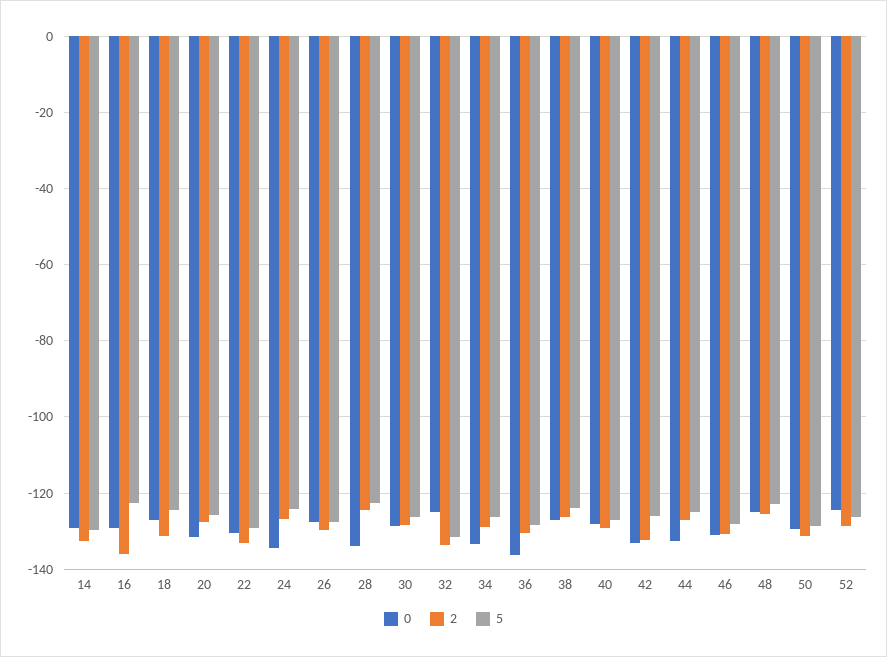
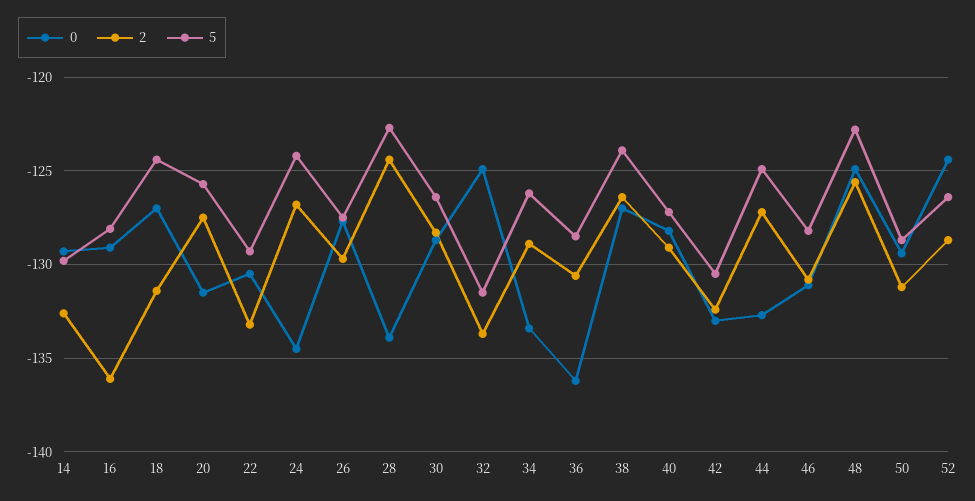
  {
    "0": {
      "14": -129.5,
      "16": -129,
      "18": -127,
      "20": -131.5,
      "22": -130.5,
      "24": -134.5,
      "26": -127.5,
      "28": -134,
      "30": -128.5,
      "32": -125,
      "34": -133.5,
      "36": -136,
      "38": -127,
      "40": -128,
      "42": -133,
      "44": -132.5,
      "46": -131,
      "48": -125,
      "50": -129.5,
      "52": -124.5
    },
    "2": {
      "14": -132.5,
      "16": -136,
      "18": -131.5,
      "20": -127.5,
      "22": -133,
      "24": -127,
      "26": -129.5,
      "28": -124.5,
      "30": -128.5,
      "32": -133.5,
      "34": -129,
      "36": -130.5,
      "38": -126.5,
      "40": -129,
      "42": -132.5,
      "44": -127,
      "46": -131,
      "48": -125.5,
      "50": -131,
      "52": -128.5
    },
    "5": {
      "14": -130,
-     "16": -122,
+     "16": -128,
      "18": -124.5,
      "20": -125.5,
      "22": -129.5,
      "24": -124,
      "26": -127.5,
      "28": -122.5,
      "30": -126.5,
      "32": -131.5,
      "34": -126,
      "36": -128.5,
      "38": -124,
      "40": -127,
-     "42": -126,
+     "42": -130.5,
      "44": -125,
      "46": -128,
      "48": -123,
      "50": -128.5,
      "52": -126.5
    }
  }

